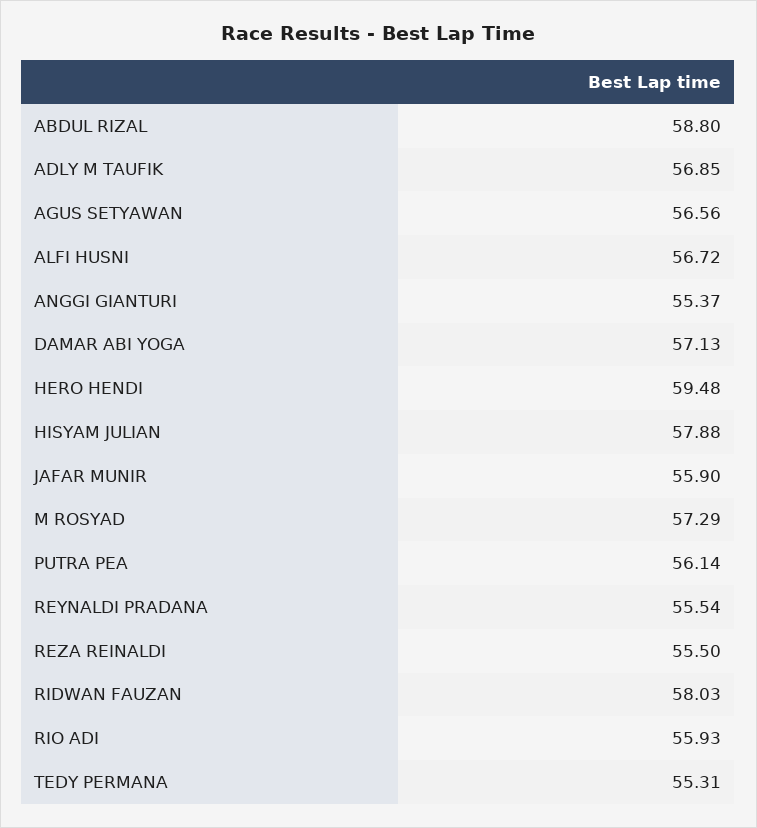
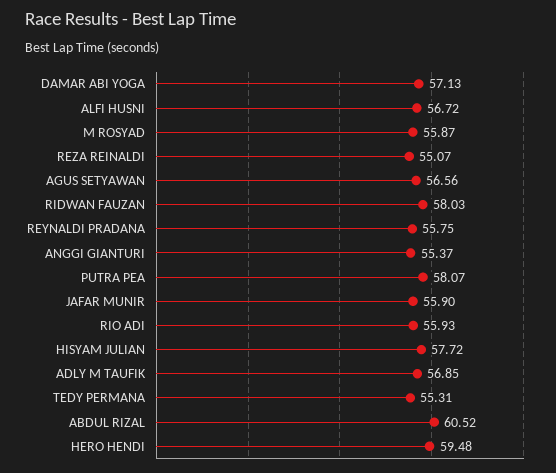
  {
-   "ABDUL RIZAL": 58.8,
+   "ABDUL RIZAL": 60.52,
    "ADLY M TAUFIK": 56.85,
    "AGUS SETYAWAN": 56.56,
    "ALFI HUSNI": 56.72,
    "ANGGI GIANTURI": 55.37,
    "DAMAR ABI YOGA": 57.13,
    "HERO HENDI": 59.48,
-   "HISYAM JULIAN": 57.88,
+   "HISYAM JULIAN": 57.72,
    "JAFAR MUNIR": 55.9,
-   "M ROSYAD": 57.29,
+   "M ROSYAD": 55.87,
-   "PUTRA PEA": 56.14,
+   "PUTRA PEA": 58.07,
-   "REYNALDI PRADANA": 55.54,
+   "REYNALDI PRADANA": 55.75,
-   "REZA REINALDI": 55.5,
+   "REZA REINALDI": 55.07,
    "RIDWAN FAUZAN": 58.03,
    "RIO ADI": 55.93,
    "TEDY PERMANA": 55.31
  }

